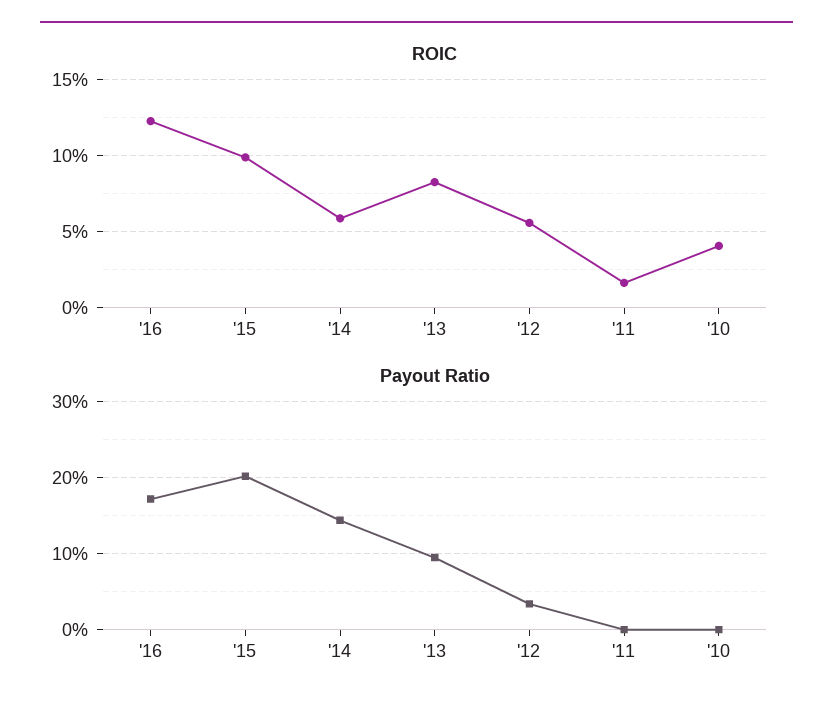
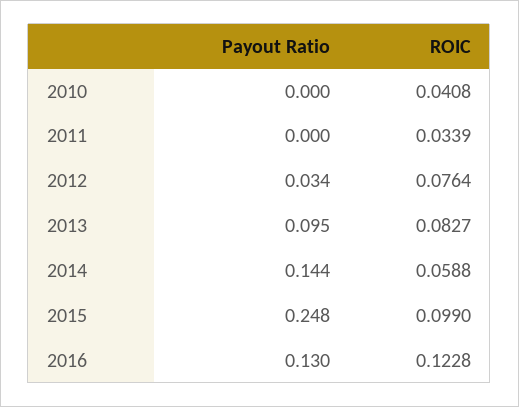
  {
    "ROIC": {
      "'16": 0.1228,
      "'15": 0.099,
      "'14": 0.0588,
      "'13": 0.0827,
-     "'12": 0.055,
+     "'12": 0.0764,
-     "'11": 0.015,
+     "'11": 0.0339,
      "'10": 0.0408
    },
    "Payout Ratio": {
-     "'16": 0.17,
+     "'16": 0.13,
-     "'15": 0.2,
+     "'15": 0.248,
      "'14": 0.144,
      "'13": 0.095,
      "'12": 0.034,
      "'11": 0,
      "'10": 0
    }
  }

